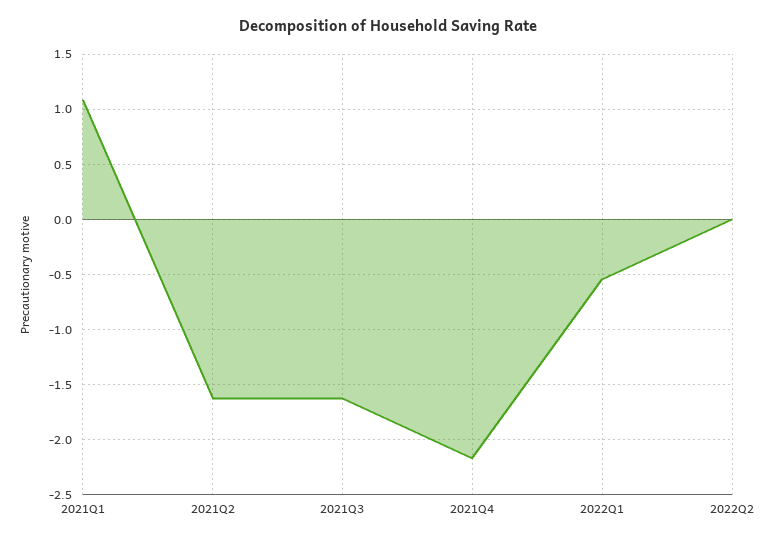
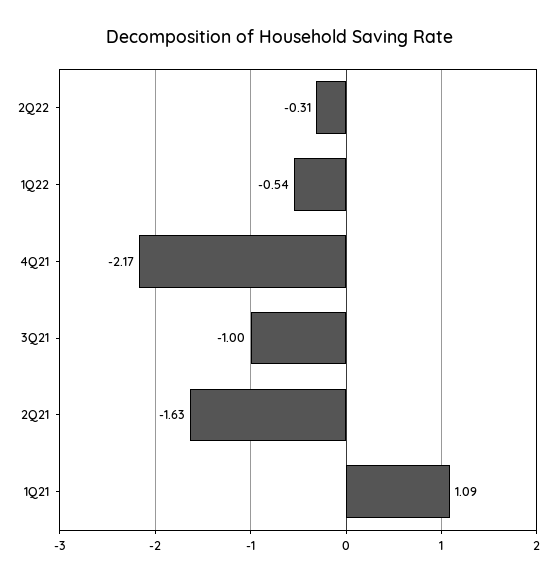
  {
    "2021Q1": 1.09,
    "2021Q2": -1.63,
-   "2021Q3": -1.6,
+   "2021Q3": -1,
    "2021Q4": -2.17,
    "2022Q1": -0.54,
-   "2022Q2": 0
+   "2022Q2": -0.31
  }

